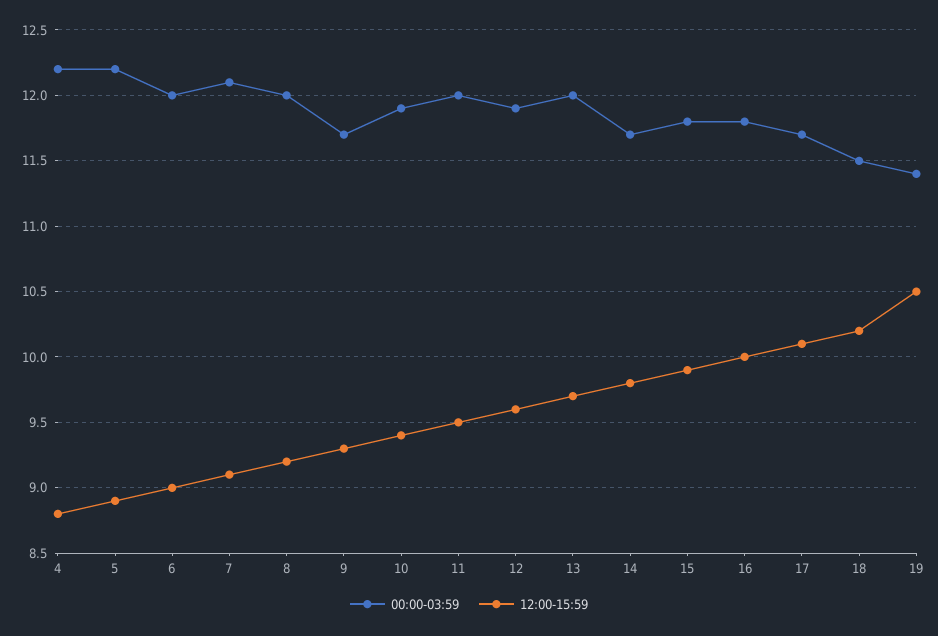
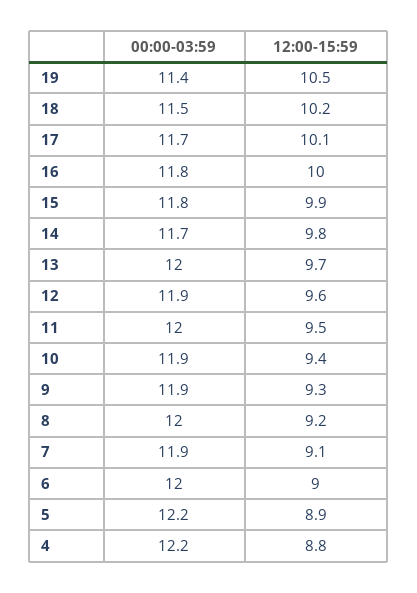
  {
    "00:00-03:59": {
      "4": 12.2,
      "5": 12.2,
      "6": 12,
-     "7": 12.1,
+     "7": 11.9,
      "8": 12,
-     "9": 11.7,
+     "9": 11.9,
      "10": 11.9,
      "11": 12,
      "12": 11.9,
      "13": 12,
      "14": 11.7,
      "15": 11.8,
      "16": 11.8,
      "17": 11.7,
      "18": 11.5,
      "19": 11.4
    },
    "12:00-15:59": {
      "4": 8.8,
      "5": 8.9,
      "6": 9,
      "7": 9.1,
      "8": 9.2,
      "9": 9.3,
      "10": 9.4,
      "11": 9.5,
      "12": 9.6,
      "13": 9.7,
      "14": 9.8,
      "15": 9.9,
      "16": 10,
      "17": 10.1,
      "18": 10.2,
      "19": 10.5
    }
  }

